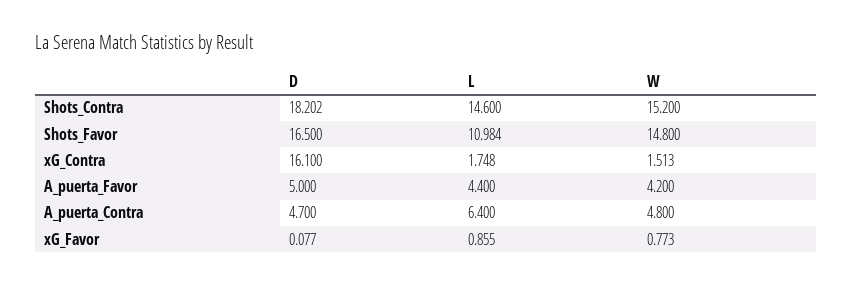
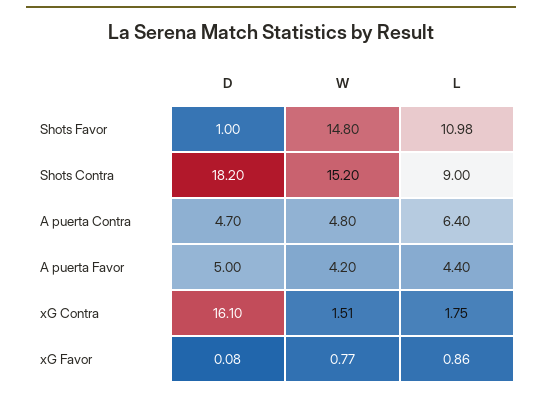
  {
    "D": {
      "Shots_Contra": 18.202,
-     "Shots_Favor": 16.5,
+     "Shots_Favor": 1,
      "xG_Contra": 16.1,
      "A_puerta_Favor": 5,
      "A_puerta_Contra": 4.7,
      "xG_Favor": 0.077
    },
    "L": {
-     "Shots_Contra": 14.6,
+     "Shots_Contra": 9,
      "Shots_Favor": 10.984,
      "xG_Contra": 1.748,
      "A_puerta_Favor": 4.4,
      "A_puerta_Contra": 6.4,
      "xG_Favor": 0.855
    },
    "W": {
      "Shots_Contra": 15.2,
      "Shots_Favor": 14.8,
      "xG_Contra": 1.513,
      "A_puerta_Favor": 4.2,
      "A_puerta_Contra": 4.8,
      "xG_Favor": 0.773
    }
  }

